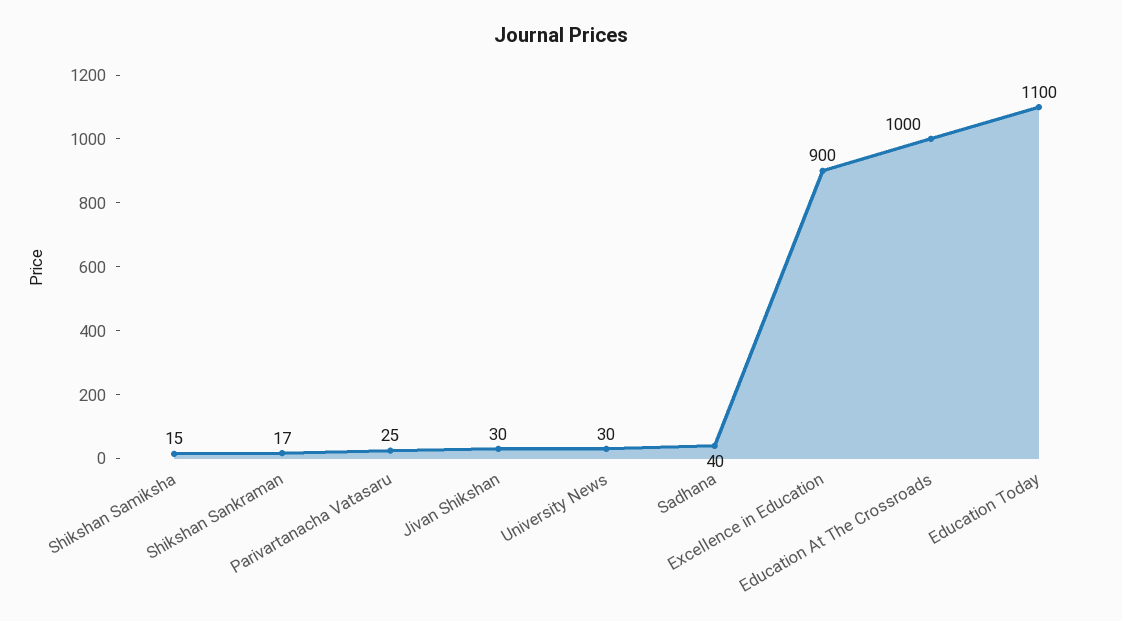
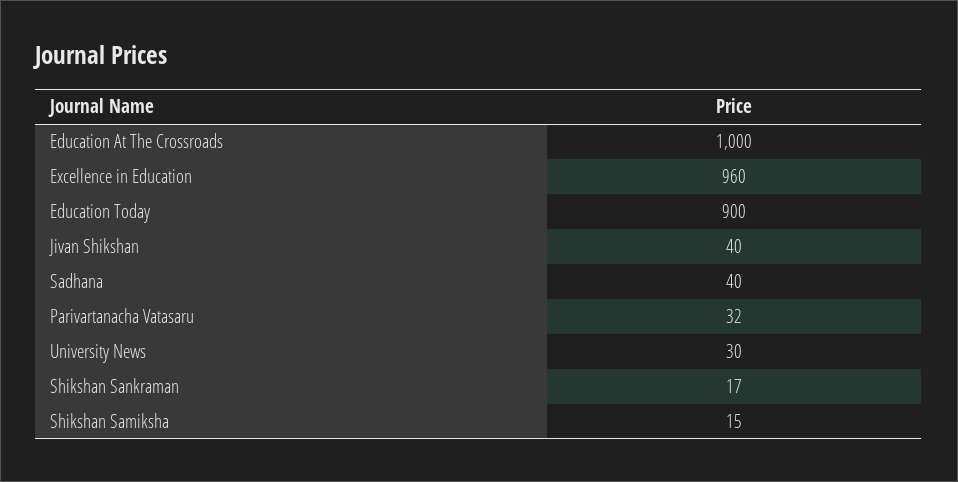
  {
    "Shikshan Samiksha": 15,
    "Shikshan Sankraman": 17,
-   "Parivartanacha Vatasaru": 25,
+   "Parivartanacha Vatasaru": 32,
-   "Jivan Shikshan": 30,
+   "Jivan Shikshan": 40,
    "University News": 30,
    "Sadhana": 40,
-   "Excellence in Education": 900,
+   "Excellence in Education": 960,
    "Education At The Crossroads": 1000,
-   "Education Today": 1100
+   "Education Today": 900
  }

